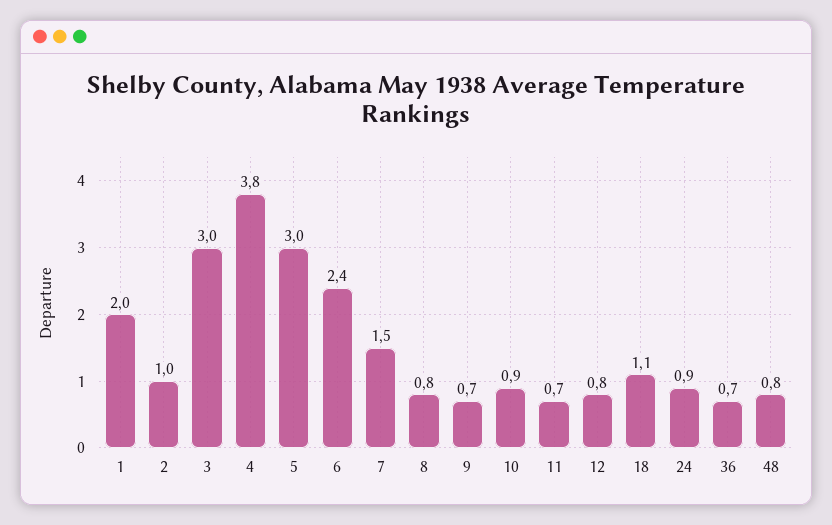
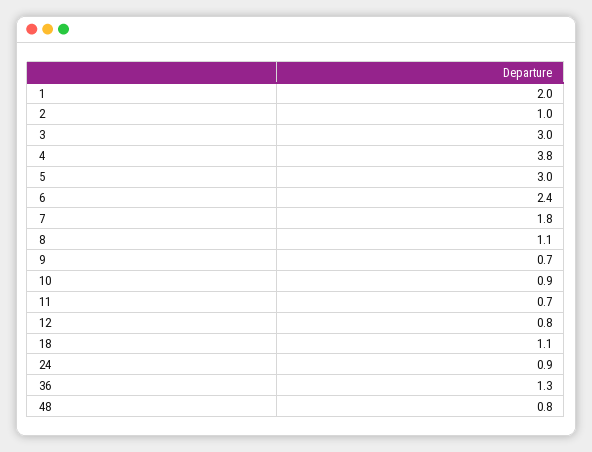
  {
    "1": 2,
    "2": 1,
    "3": 3,
    "4": 3.8,
    "5": 3,
    "6": 2.4,
-   "7": 1.5,
+   "7": 1.8,
-   "8": 0.8,
+   "8": 1.1,
    "9": 0.7,
    "10": 0.9,
    "11": 0.7,
    "12": 0.8,
    "18": 1.1,
    "24": 0.9,
-   "36": 0.7,
+   "36": 1.3,
    "48": 0.8
  }

